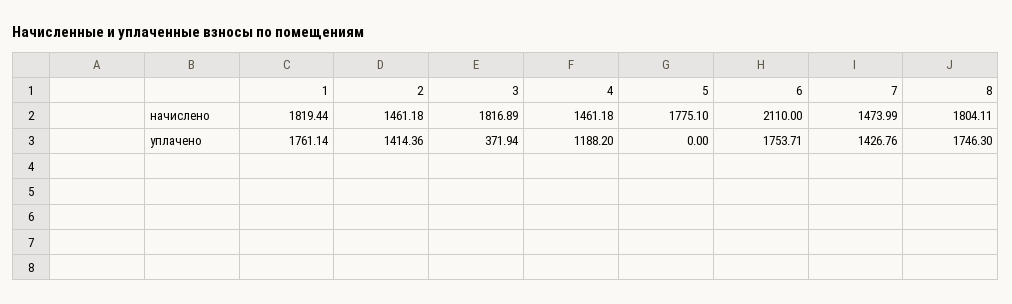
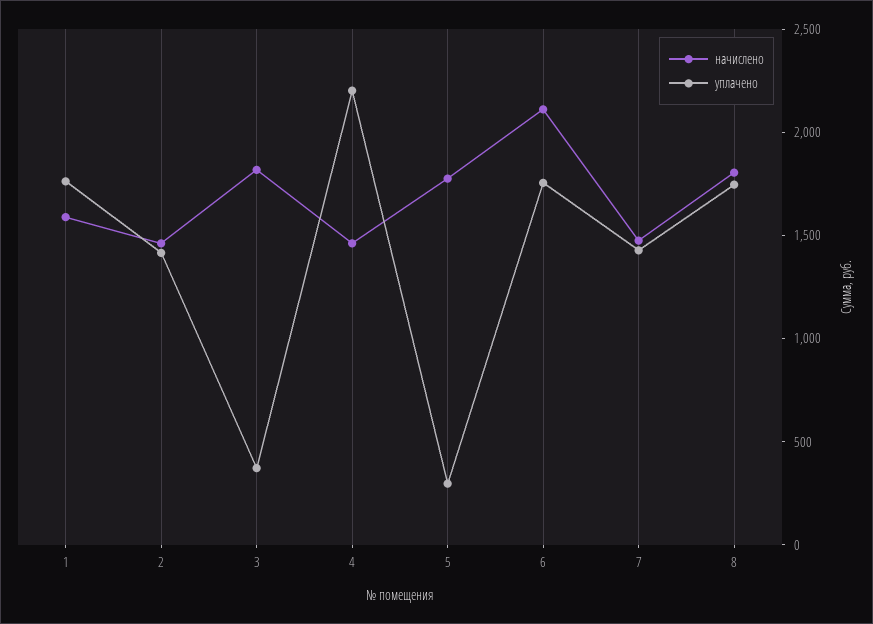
  {
    "начислено": {
-     "1": 1819.44,
+     "1": 1600,
      "2": 1461.18,
      "3": 1816.89,
      "4": 1461.18,
      "5": 1775.1,
      "6": 2110,
      "7": 1473.99,
      "8": 1804.11
    },
    "уплачено": {
      "1": 1761.14,
      "2": 1414.36,
      "3": 371.94,
-     "4": 1188.2,
+     "4": 2200,
-     "5": 0,
+     "5": 300,
      "6": 1753.71,
      "7": 1426.76,
      "8": 1746.3
    }
  }

